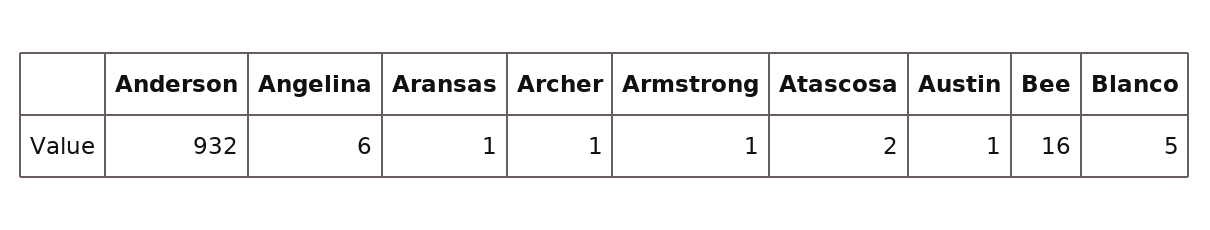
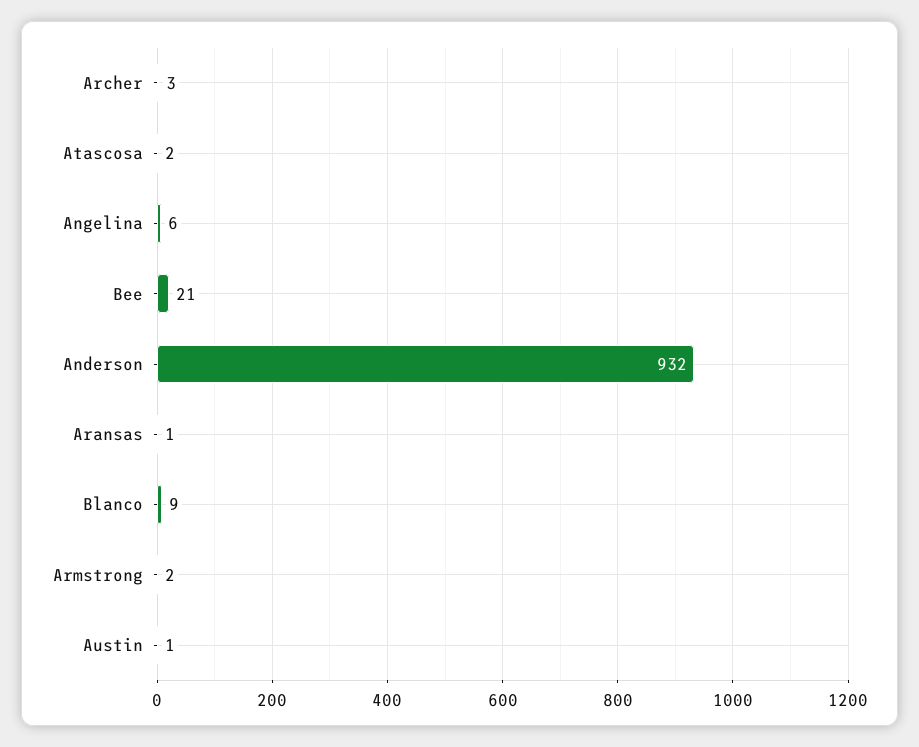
  {
    "Anderson": 932,
    "Angelina": 6,
    "Aransas": 1,
-   "Archer": 1,
+   "Archer": 3,
-   "Armstrong": 1,
+   "Armstrong": 2,
    "Atascosa": 2,
    "Austin": 1,
-   "Bee": 16,
+   "Bee": 21,
-   "Blanco": 5
+   "Blanco": 9
  }

